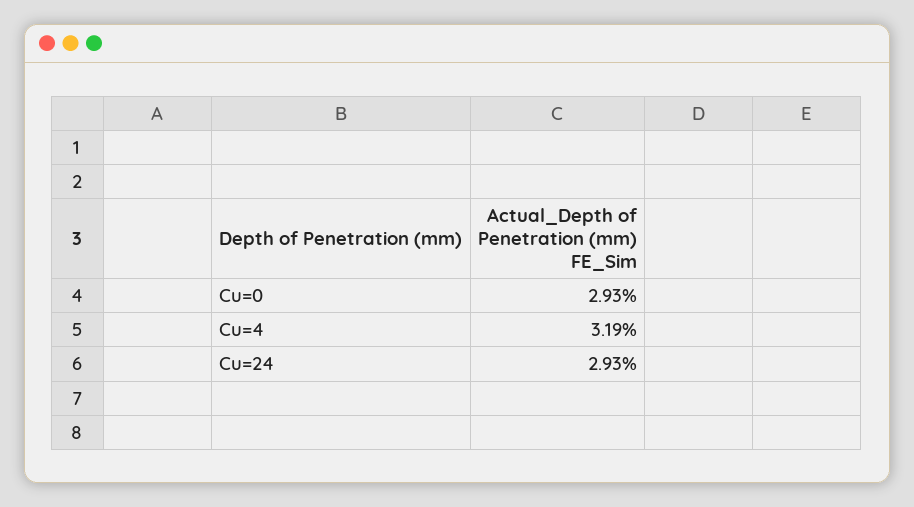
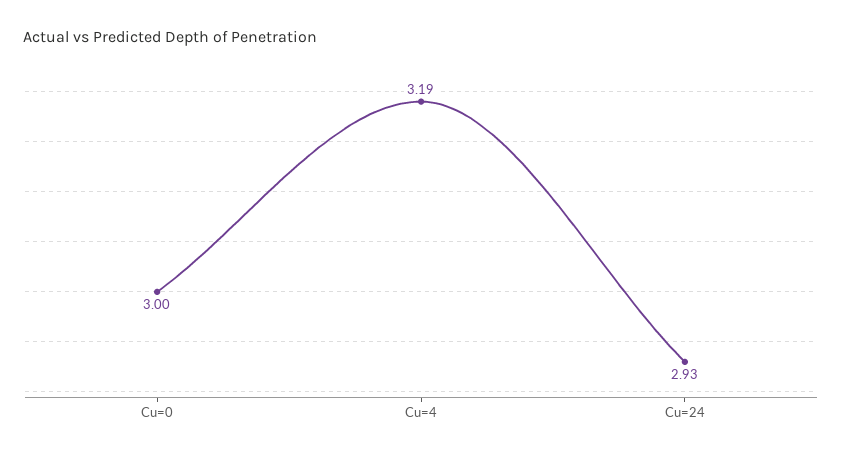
  {
-   "Cu=0": 2.93,
+   "Cu=0": 3,
    "Cu=4": 3.19,
    "Cu=24": 2.93
  }

